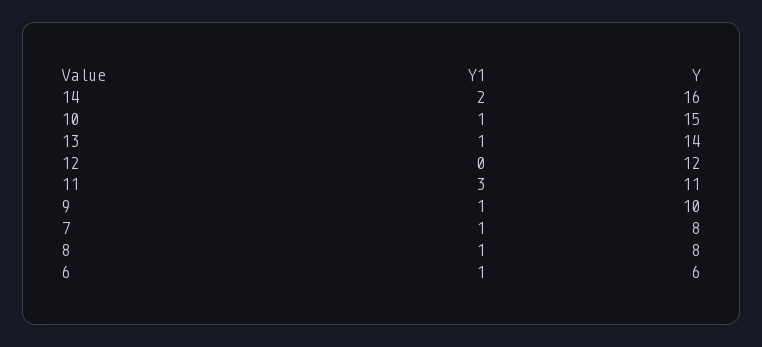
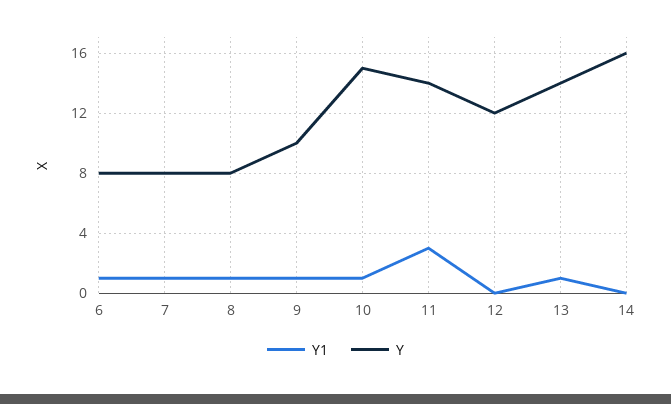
  {
    "Y1": {
-     "14": 2,
+     "14": 0,
      "10": 1,
      "13": 1,
      "12": 0,
      "11": 3,
      "9": 1,
      "7": 1,
      "8": 1,
      "6": 1
    },
    "Y": {
      "14": 16,
      "10": 15,
      "13": 14,
      "12": 12,
-     "11": 11,
+     "11": 14,
      "9": 10,
      "7": 8,
      "8": 8,
-     "6": 6
+     "6": 8
    }
  }

